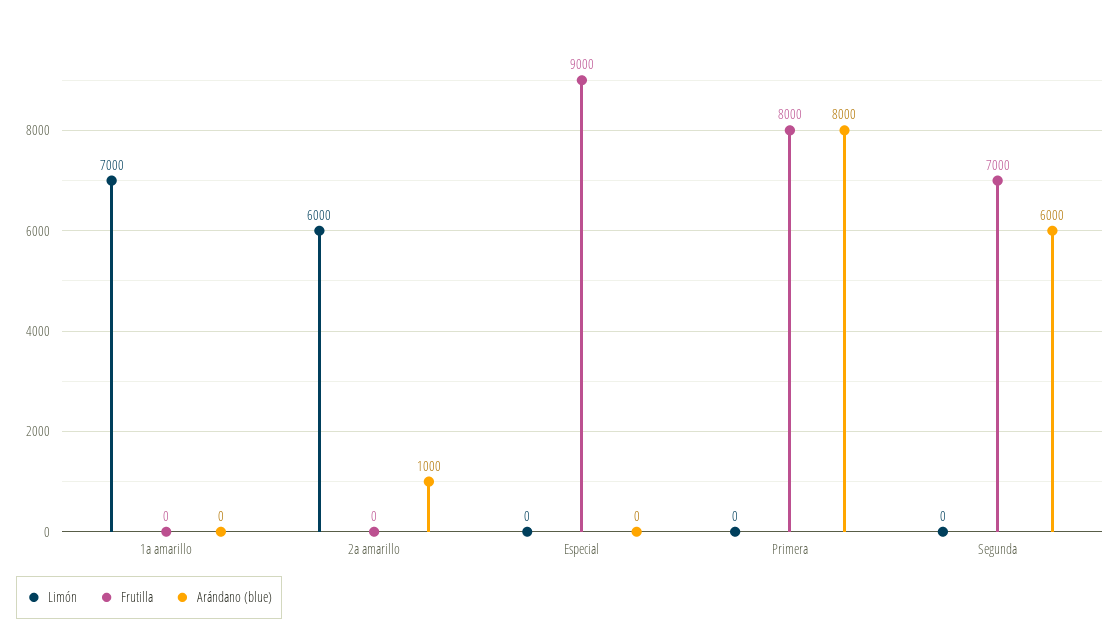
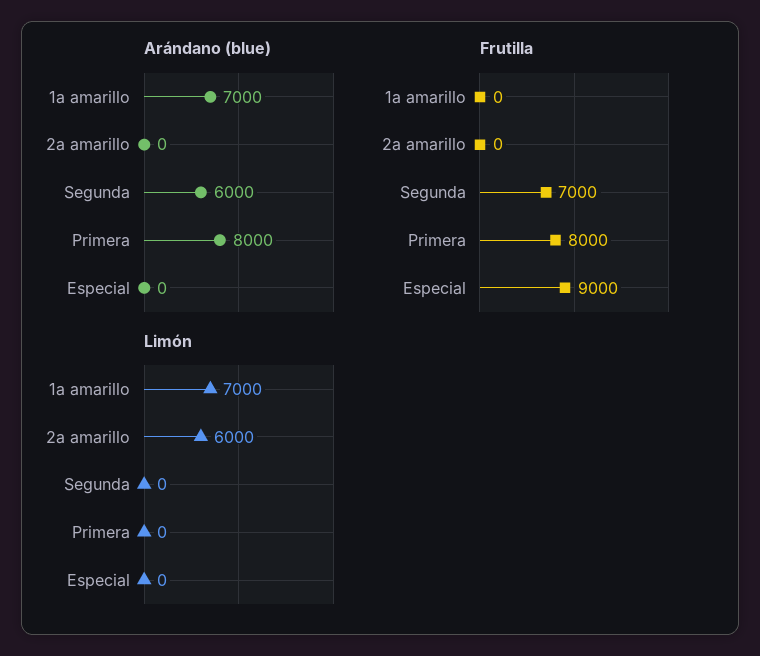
  {
    "Limón": {
      "1a amarillo": 7000,
      "2a amarillo": 6000,
      "Especial": 0,
      "Primera": 0,
      "Segunda": 0
    },
    "Frutilla": {
      "1a amarillo": 0,
      "2a amarillo": 0,
      "Especial": 9000,
      "Primera": 8000,
      "Segunda": 7000
    },
    "Arándano (blue)": {
-     "1a amarillo": 0,
+     "1a amarillo": 7000,
-     "2a amarillo": 1000,
+     "2a amarillo": 0,
      "Especial": 0,
      "Primera": 8000,
      "Segunda": 6000
    }
  }

